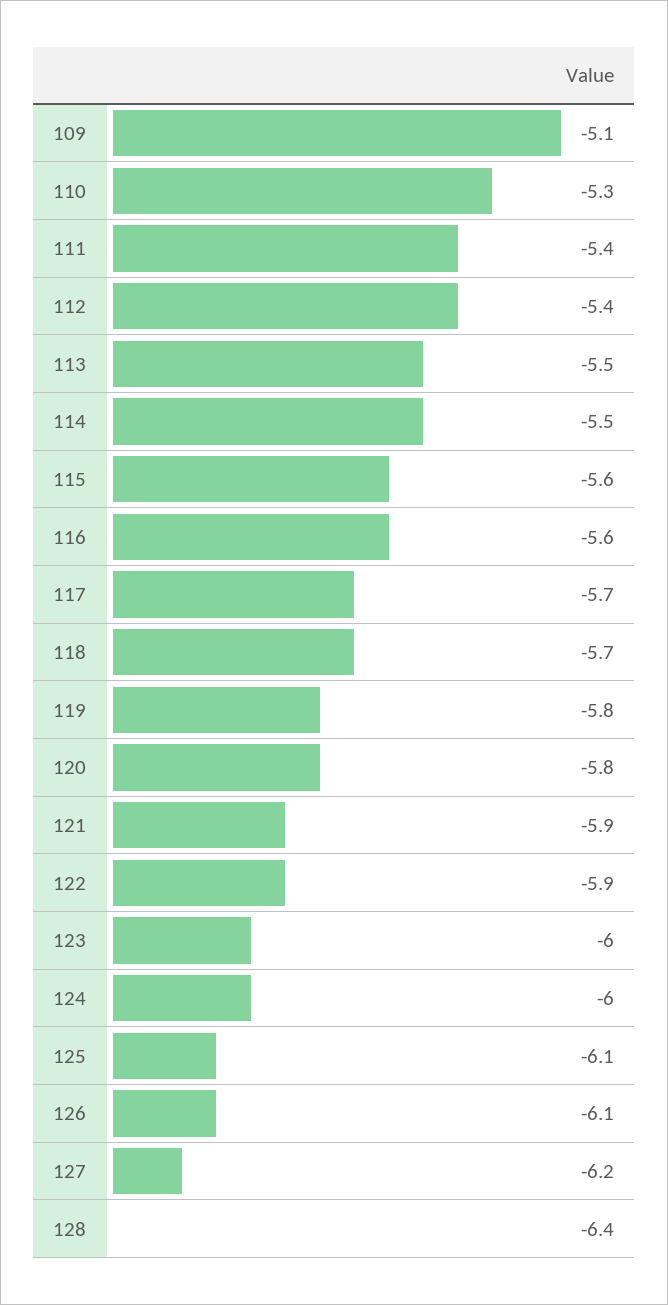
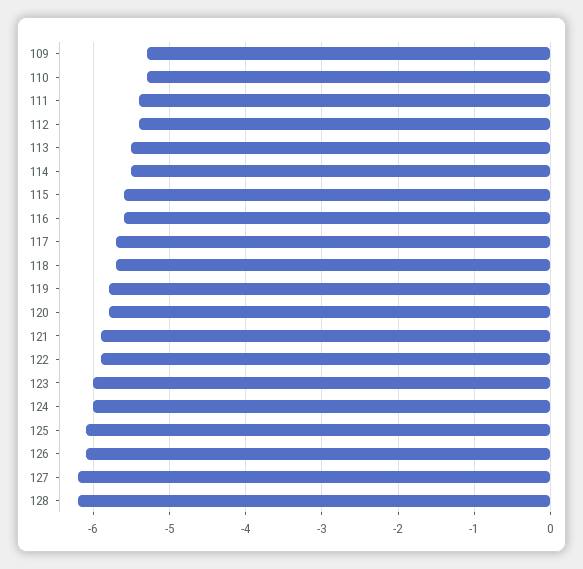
  {
-   "109": -5.1,
+   "109": -5.3,
    "110": -5.3,
    "111": -5.4,
    "112": -5.4,
    "113": -5.5,
    "114": -5.5,
    "115": -5.6,
    "116": -5.6,
    "117": -5.7,
    "118": -5.7,
    "119": -5.8,
    "120": -5.8,
    "121": -5.9,
    "122": -5.9,
    "123": -6,
    "124": -6,
    "125": -6.1,
    "126": -6.1,
    "127": -6.2,
-   "128": -6.4
+   "128": -6.2
  }

